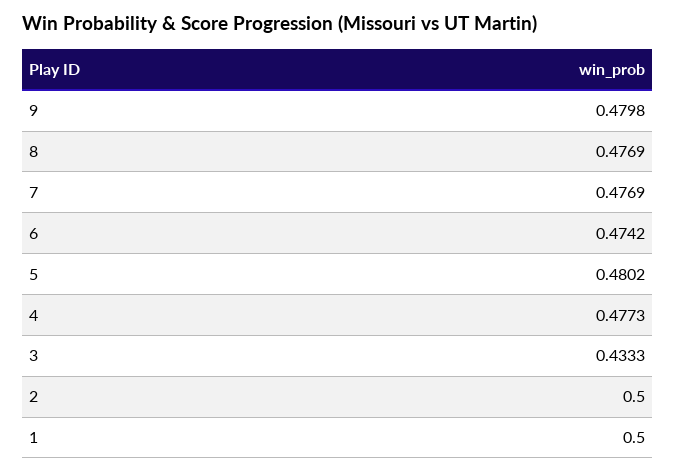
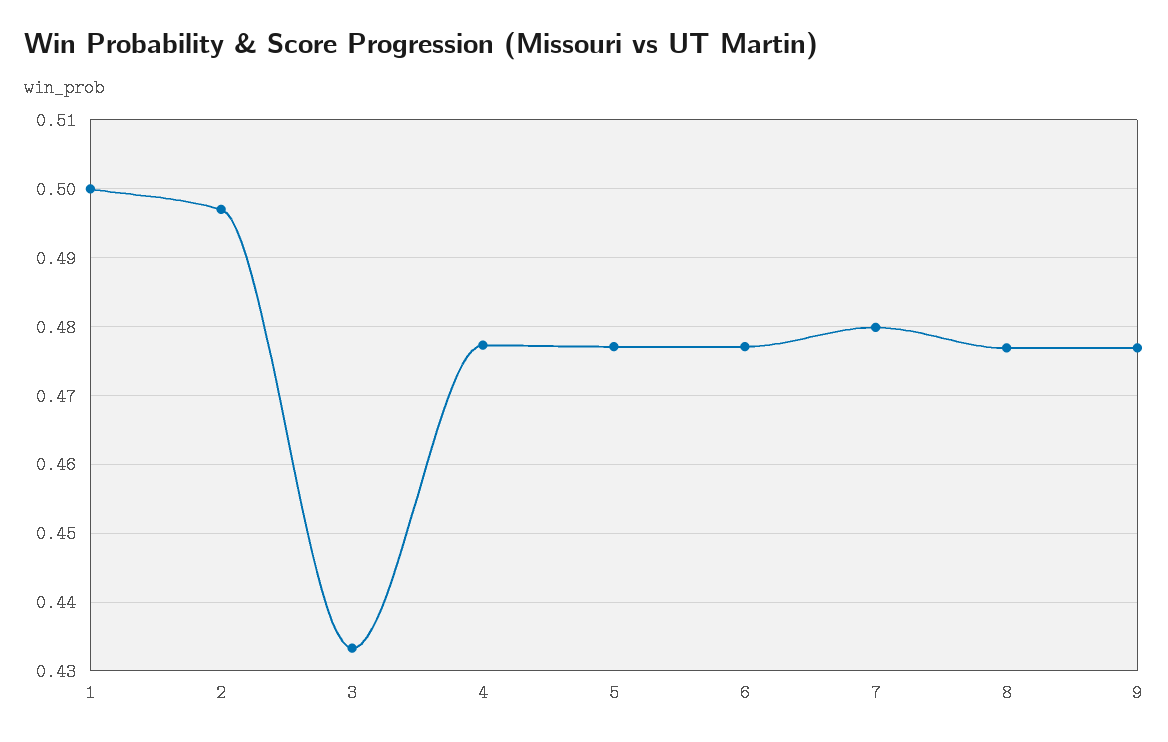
  {
-   "9": 0.4798,
+   "9": 0.477,
    "8": 0.4769,
-   "7": 0.4769,
+   "7": 0.48,
-   "6": 0.4742,
+   "6": 0.477,
-   "5": 0.4802,
+   "5": 0.477,
    "4": 0.4773,
    "3": 0.4333,
-   "2": 0.5,
+   "2": 0.497,
    "1": 0.5
  }

